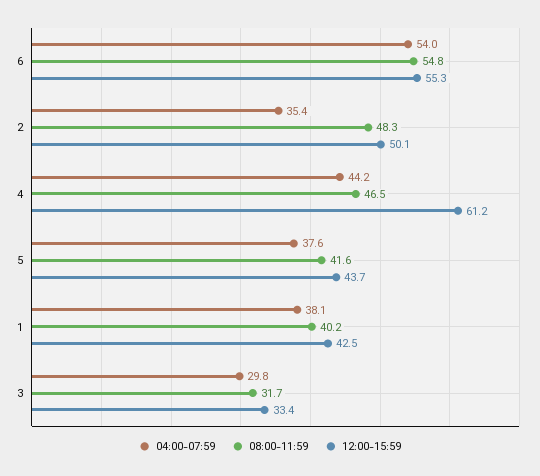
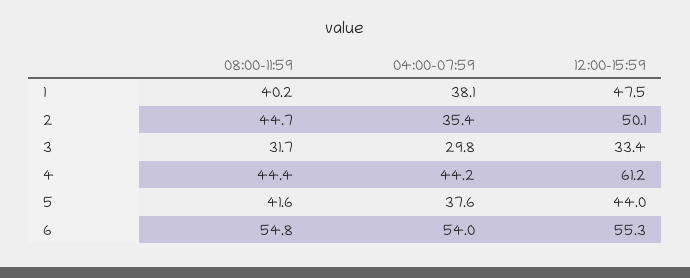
  {
    "04:00-07:59": {
      "6": 54,
      "2": 35.4,
      "4": 44.2,
      "5": 37.6,
      "1": 38.1,
      "3": 29.8
    },
    "08:00-11:59": {
      "6": 54.8,
-     "2": 48.3,
+     "2": 44.7,
-     "4": 46.5,
+     "4": 44.4,
      "5": 41.6,
      "1": 40.2,
      "3": 31.7
    },
    "12:00-15:59": {
      "6": 55.3,
      "2": 50.1,
      "4": 61.2,
-     "5": 43.7,
+     "5": 44,
-     "1": 42.5,
+     "1": 47.5,
      "3": 33.4
    }
  }

